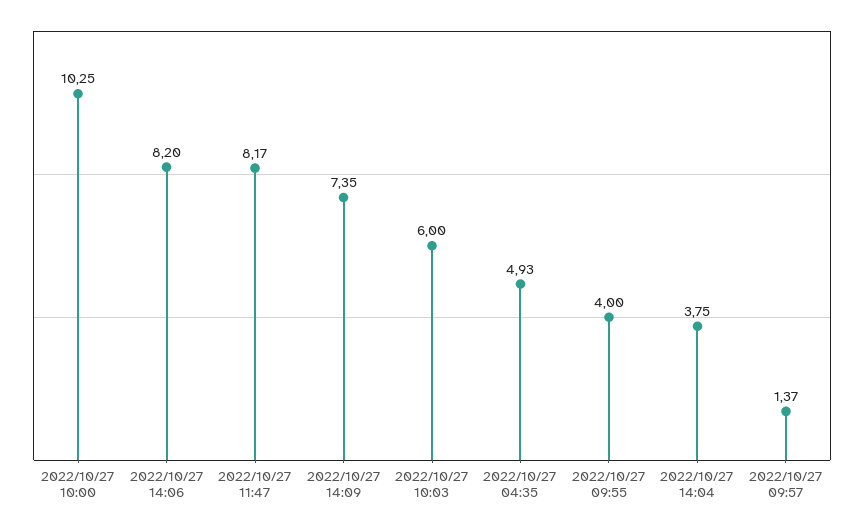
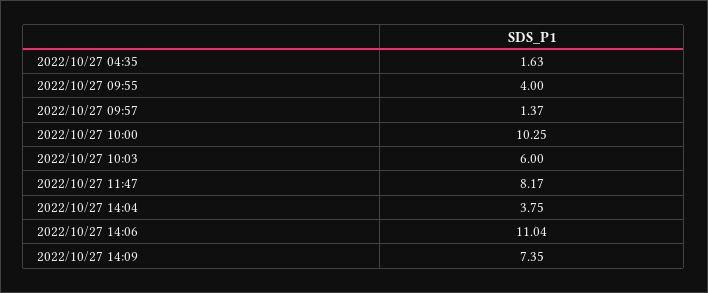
  {
    "2022/10/27 10:00": 10.25,
-   "2022/10/27 14:06": 8.2,
+   "2022/10/27 14:06": 11.04,
    "2022/10/27 11:47": 8.17,
    "2022/10/27 14:09": 7.35,
    "2022/10/27 10:03": 6,
-   "2022/10/27 04:35": 4.93,
+   "2022/10/27 04:35": 1.63,
    "2022/10/27 09:55": 4,
    "2022/10/27 14:04": 3.75,
    "2022/10/27 09:57": 1.37
  }

